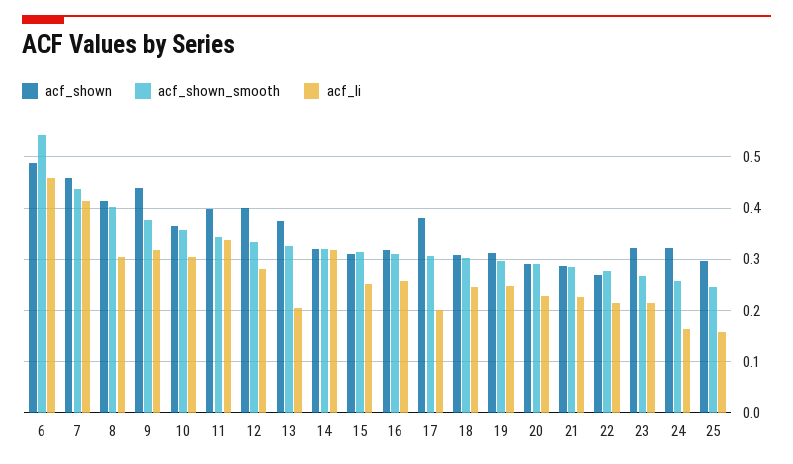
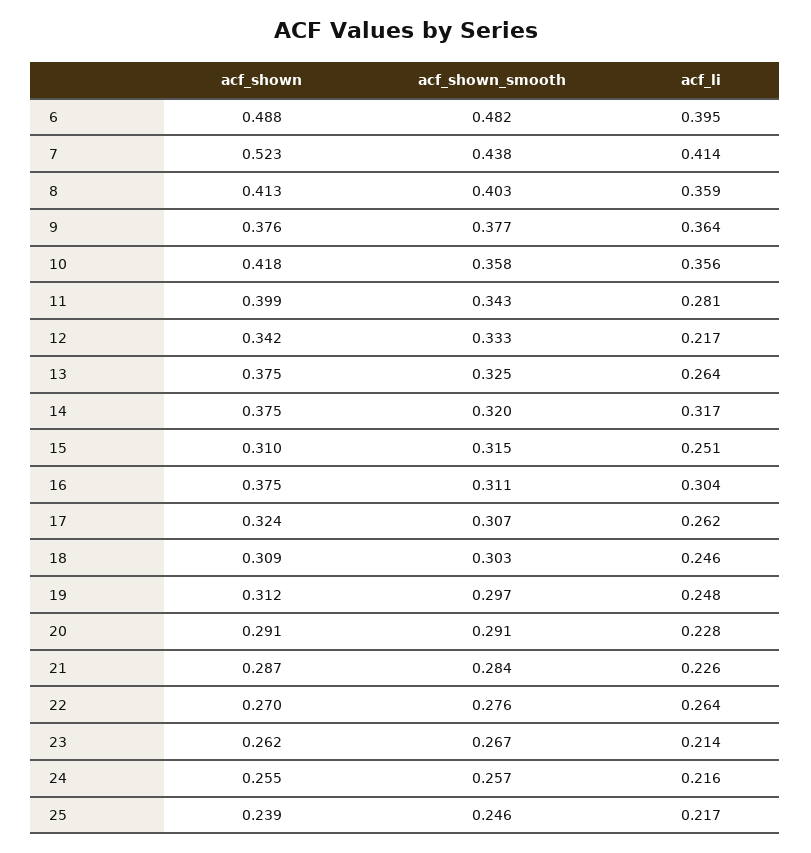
  {
    "acf_shown": {
      "6": 0.488,
-     "7": 0.46,
+     "7": 0.523,
      "8": 0.413,
-     "9": 0.44,
+     "9": 0.376,
-     "10": 0.36,
+     "10": 0.418,
      "11": 0.399,
-     "12": 0.4,
+     "12": 0.342,
      "13": 0.375,
-     "14": 0.32,
+     "14": 0.375,
      "15": 0.31,
-     "16": 0.32,
+     "16": 0.375,
-     "17": 0.38,
+     "17": 0.324,
      "18": 0.309,
      "19": 0.312,
      "20": 0.291,
      "21": 0.287,
      "22": 0.27,
-     "23": 0.32,
+     "23": 0.262,
-     "24": 0.32,
+     "24": 0.255,
-     "25": 0.3
+     "25": 0.239
    },
    "acf_shown_smooth": {
-     "6": 0.54,
+     "6": 0.482,
      "7": 0.438,
      "8": 0.403,
      "9": 0.377,
      "10": 0.358,
      "11": 0.343,
      "12": 0.333,
      "13": 0.325,
      "14": 0.32,
      "15": 0.315,
      "16": 0.311,
      "17": 0.307,
      "18": 0.303,
      "19": 0.297,
      "20": 0.291,
      "21": 0.284,
      "22": 0.276,
      "23": 0.267,
      "24": 0.257,
      "25": 0.246
    },
    "acf_li": {
-     "6": 0.46,
+     "6": 0.395,
      "7": 0.414,
-     "8": 0.3,
+     "8": 0.359,
-     "9": 0.32,
+     "9": 0.364,
-     "10": 0.3,
+     "10": 0.356,
-     "11": 0.34,
+     "11": 0.281,
-     "12": 0.28,
+     "12": 0.217,
-     "13": 0.2,
+     "13": 0.264,
      "14": 0.317,
      "15": 0.251,
-     "16": 0.26,
+     "16": 0.304,
-     "17": 0.2,
+     "17": 0.262,
      "18": 0.246,
      "19": 0.248,
      "20": 0.228,
      "21": 0.226,
-     "22": 0.22,
+     "22": 0.264,
      "23": 0.214,
-     "24": 0.16,
+     "24": 0.216,
-     "25": 0.16
+     "25": 0.217
    }
  }

